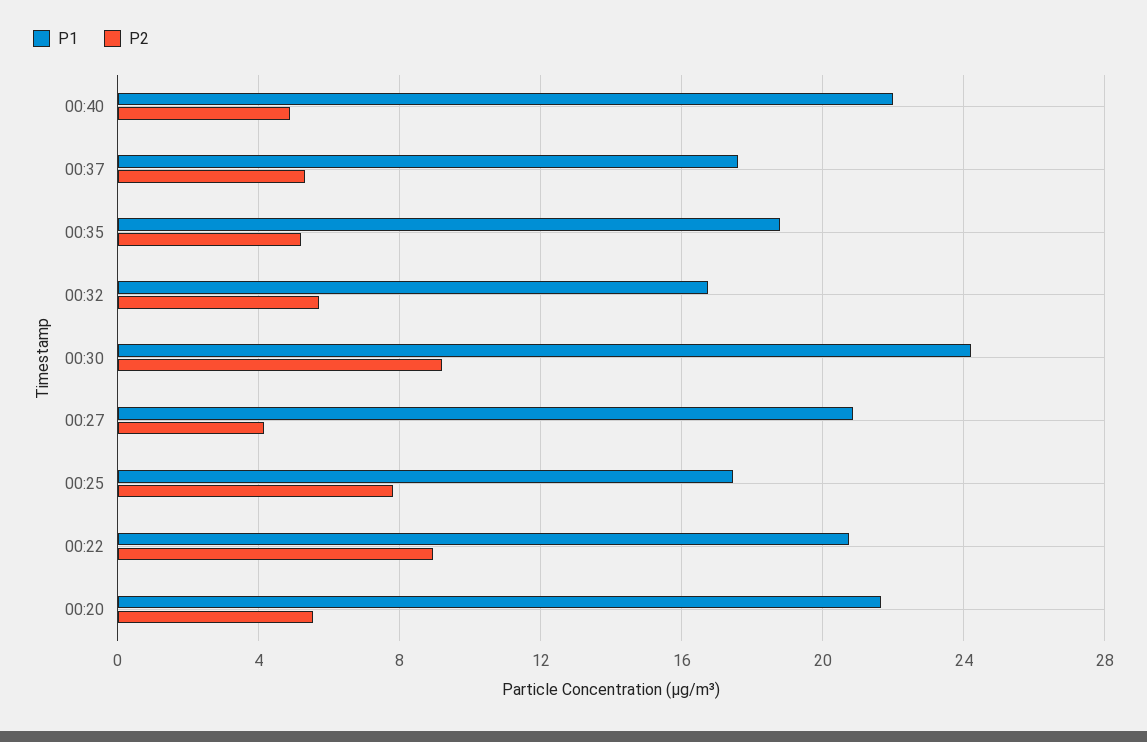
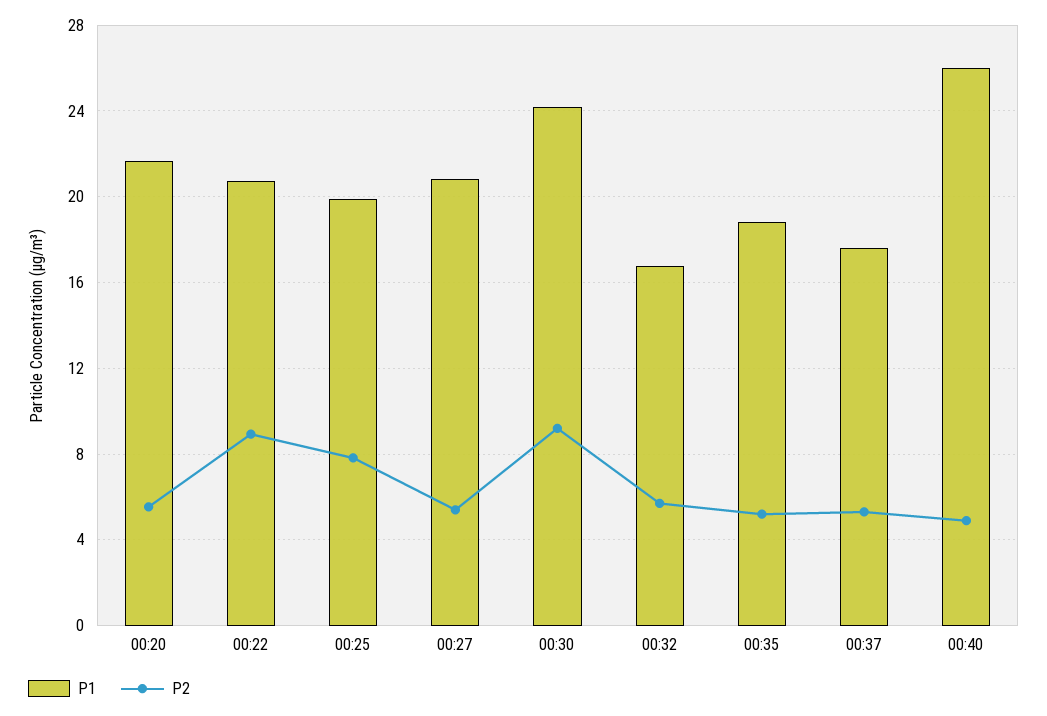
  {
    "P1": {
-     "00:40": 22,
+     "00:40": 26,
      "00:37": 17.5,
      "00:35": 19,
      "00:32": 17,
      "00:30": 24,
      "00:27": 21,
-     "00:25": 17.5,
+     "00:25": 20,
      "00:22": 20.5,
      "00:20": 21.5
    },
    "P2": {
      "00:40": 5,
      "00:37": 5.5,
      "00:35": 5,
      "00:32": 5.5,
      "00:30": 9,
-     "00:27": 4,
+     "00:27": 5.5,
      "00:25": 8,
      "00:22": 9,
      "00:20": 5.5
    }
  }

